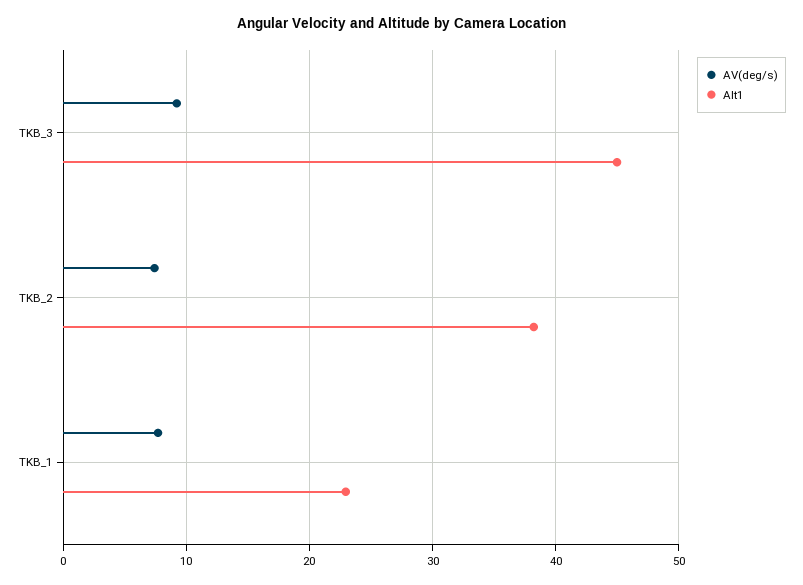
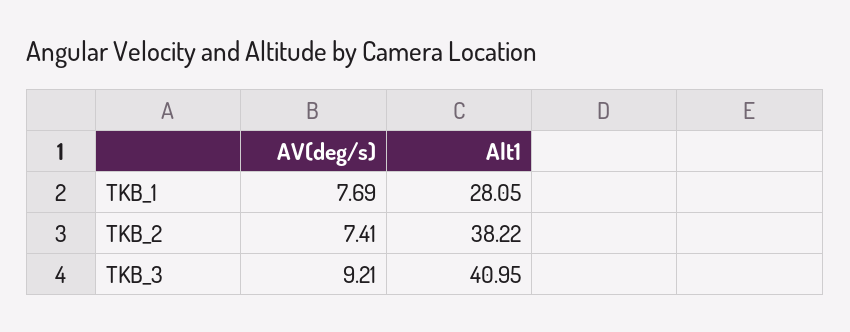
  {
    "AV(deg/s)": {
      "TKB_3": 9.21,
      "TKB_2": 7.41,
      "TKB_1": 7.69
    },
    "Alt1": {
-     "TKB_3": 45,
+     "TKB_3": 40.95,
      "TKB_2": 38.22,
-     "TKB_1": 23
+     "TKB_1": 28.05
    }
  }

